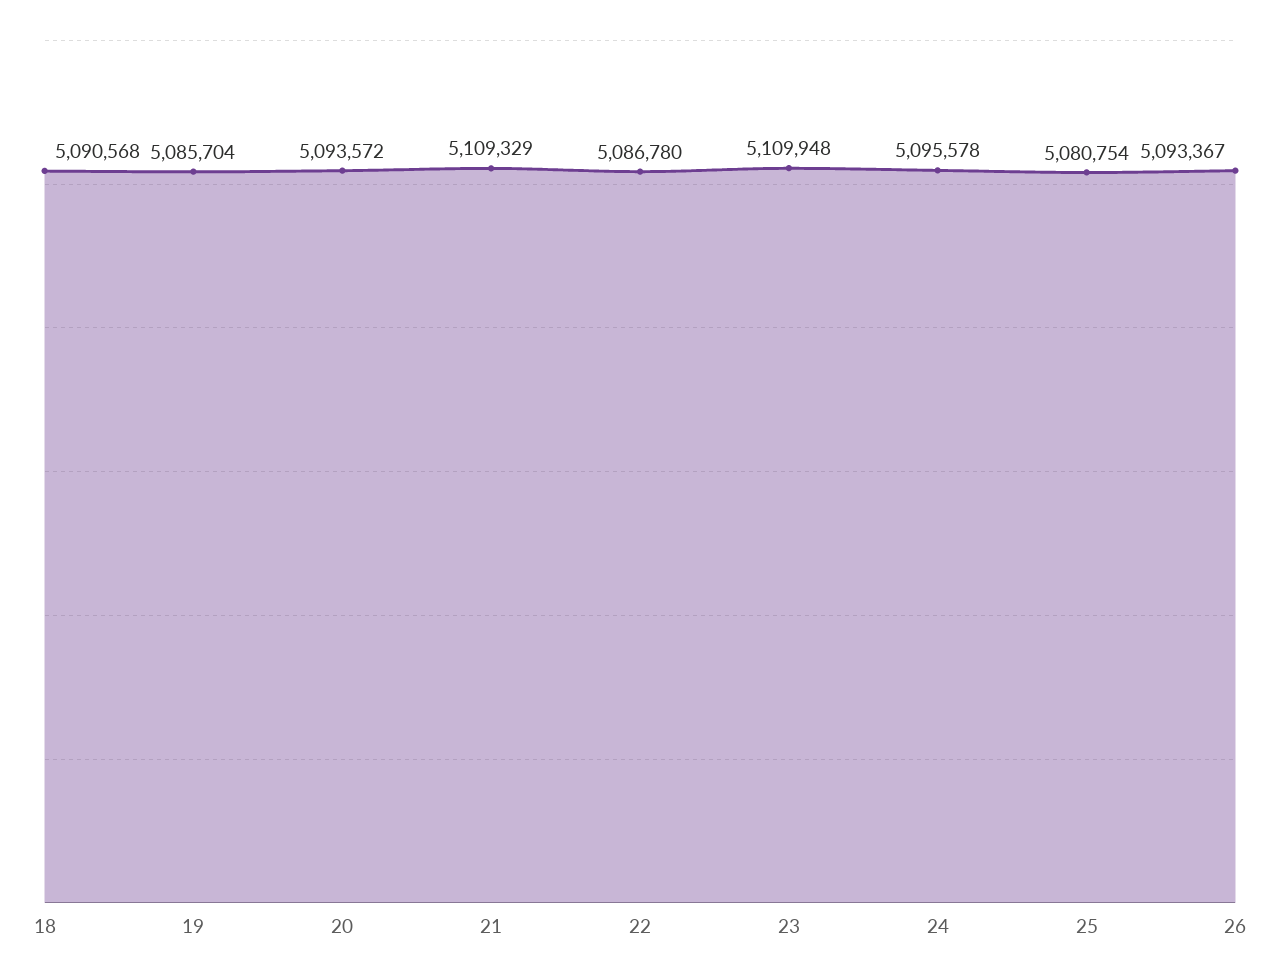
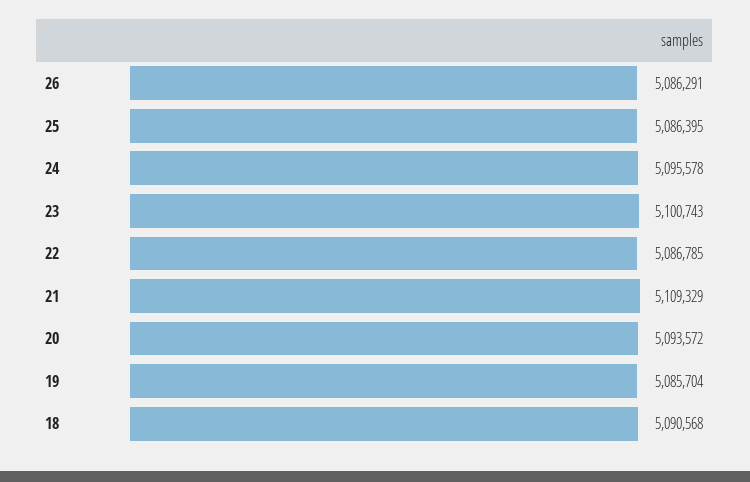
  {
    "18": 5090568,
    "19": 5085704,
    "20": 5093572,
    "21": 5109329,
-   "22": 5086780,
+   "22": 5086785,
-   "23": 5109948,
+   "23": 5100743,
    "24": 5095578,
-   "25": 5080754,
+   "25": 5086395,
-   "26": 5093367
+   "26": 5086291
  }

